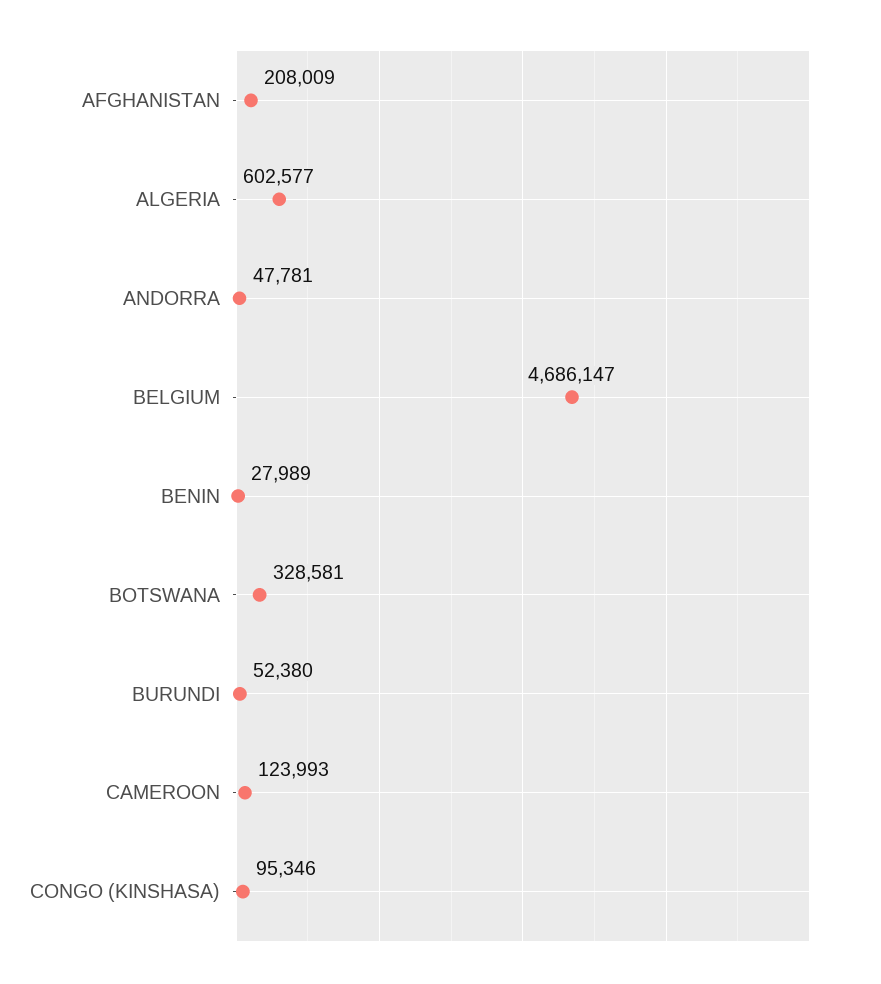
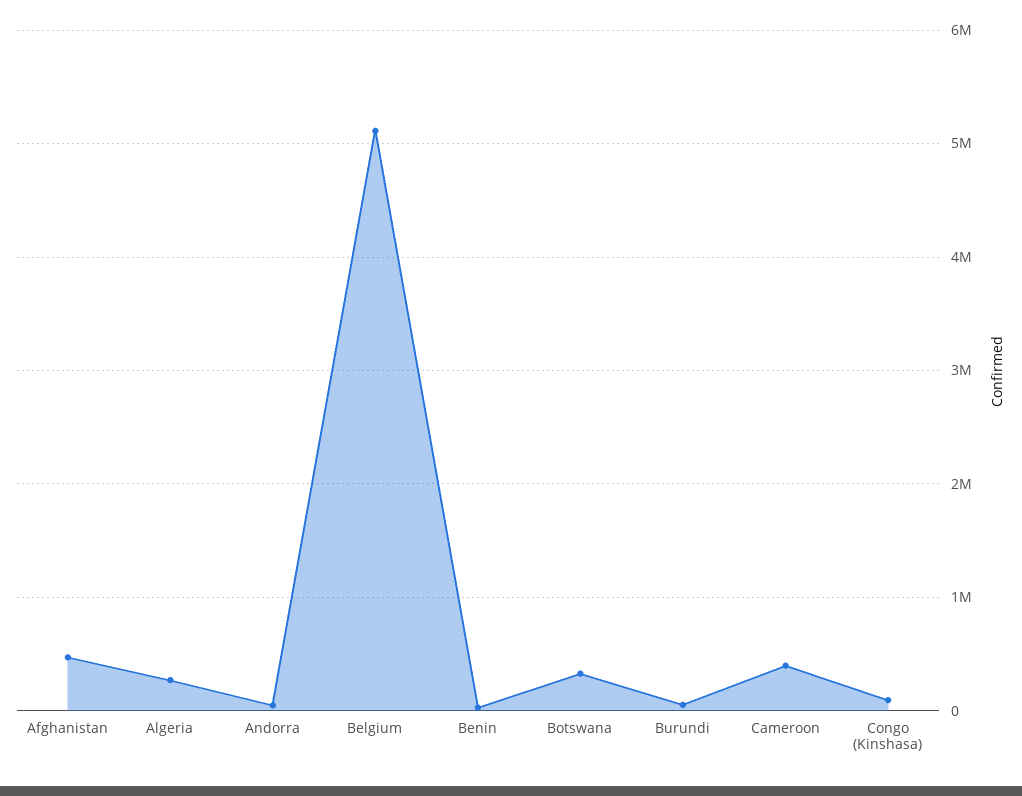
  {
-   "AFGHANISTAN": 208009,
+   "AFGHANISTAN": 500000,
-   "ALGERIA": 602577,
+   "ALGERIA": 300000,
    "ANDORRA": 47781,
-   "BELGIUM": 4686147,
+   "BELGIUM": 5100000,
    "BENIN": 27989,
    "BOTSWANA": 328581,
    "BURUNDI": 52380,
-   "CAMEROON": 123993,
+   "CAMEROON": 400000,
    "CONGO (KINSHASA)": 95346
  }

